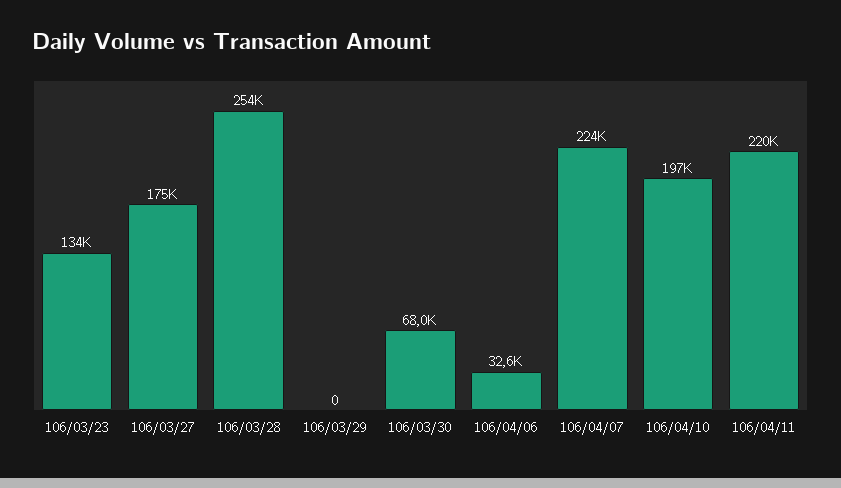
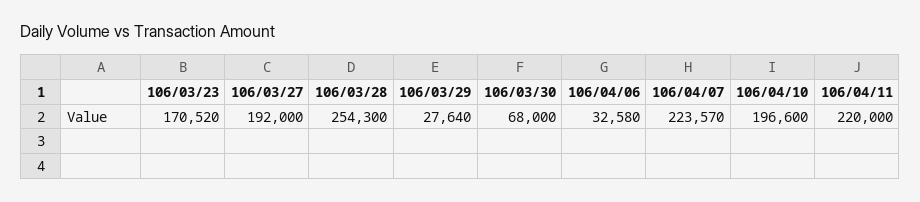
  {
-   "106/03/23": 134000,
+   "106/03/23": 170520,
-   "106/03/27": 175000,
+   "106/03/27": 192000,
    "106/03/28": 254300,
-   "106/03/29": 0,
+   "106/03/29": 27640,
    "106/03/30": 68000,
    "106/04/06": 32580,
    "106/04/07": 223570,
    "106/04/10": 196600,
    "106/04/11": 220000
  }

